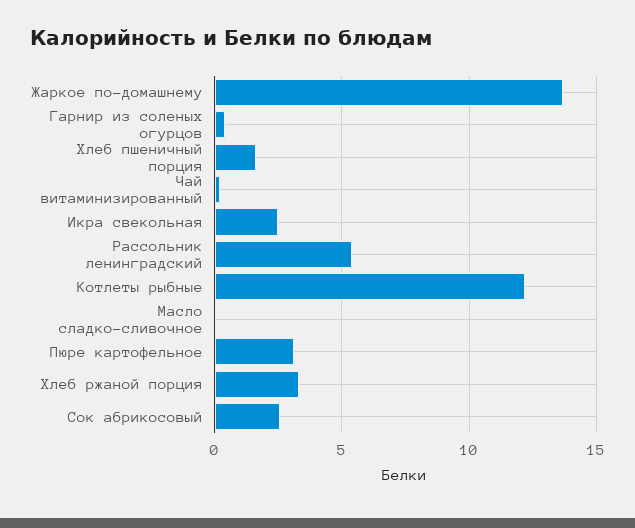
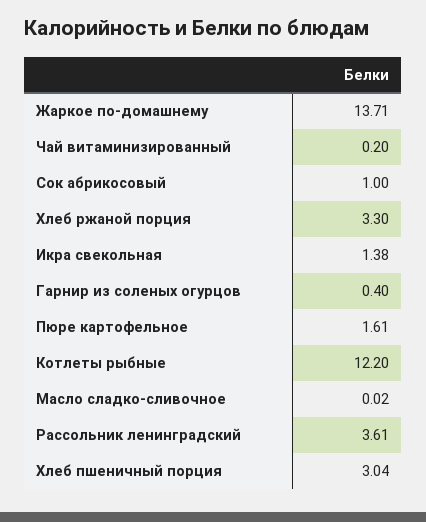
  {
    "Жаркое по-домашнему": 13.71,
    "Гарнир из соленых огурцов": 0.4,
-   "Хлеб пшеничный порция": 1.5,
+   "Хлеб пшеничный порция": 3.04,
    "Чай витаминизированный": 0.2,
-   "Икра свекольная": 2.5,
+   "Икра свекольная": 1.38,
-   "Рассольник ленинградский": 5.5,
+   "Рассольник ленинградский": 3.61,
    "Котлеты рыбные": 12.2,
    "Масло сладко-сливочное": 0.02,
-   "Пюре картофельное": 3,
+   "Пюре картофельное": 1.61,
    "Хлеб ржаной порция": 3.3,
-   "Сок абрикосовый": 2.5
+   "Сок абрикосовый": 1
  }

